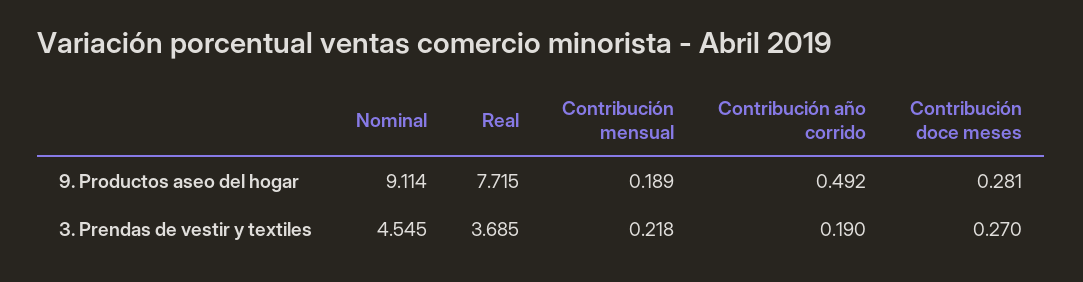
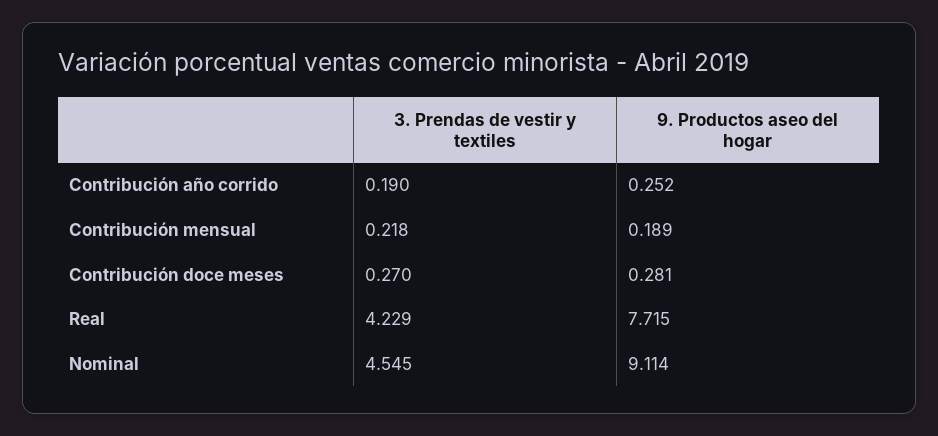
  {
    "Nominal": {
      "9. Productos aseo del hogar": 9.114,
      "3. Prendas de vestir y textiles": 4.545
    },
    "Real": {
      "9. Productos aseo del hogar": 7.715,
-     "3. Prendas de vestir y textiles": 3.685
+     "3. Prendas de vestir y textiles": 4.229
    },
    "Contribución mensual": {
      "9. Productos aseo del hogar": 0.189,
      "3. Prendas de vestir y textiles": 0.218
    },
    "Contribución año corrido": {
-     "9. Productos aseo del hogar": 0.492,
+     "9. Productos aseo del hogar": 0.252,
      "3. Prendas de vestir y textiles": 0.19
    },
    "Contribución doce meses": {
      "9. Productos aseo del hogar": 0.281,
      "3. Prendas de vestir y textiles": 0.27
    }
  }

